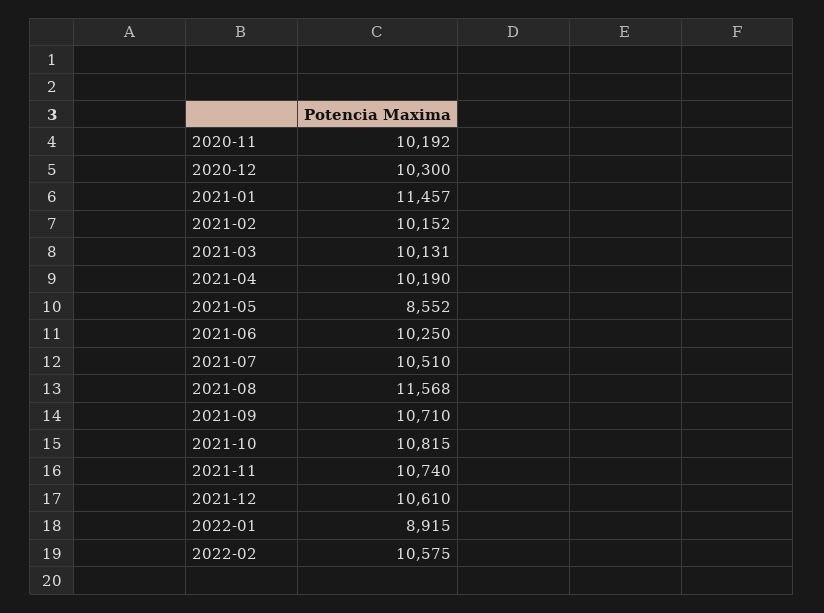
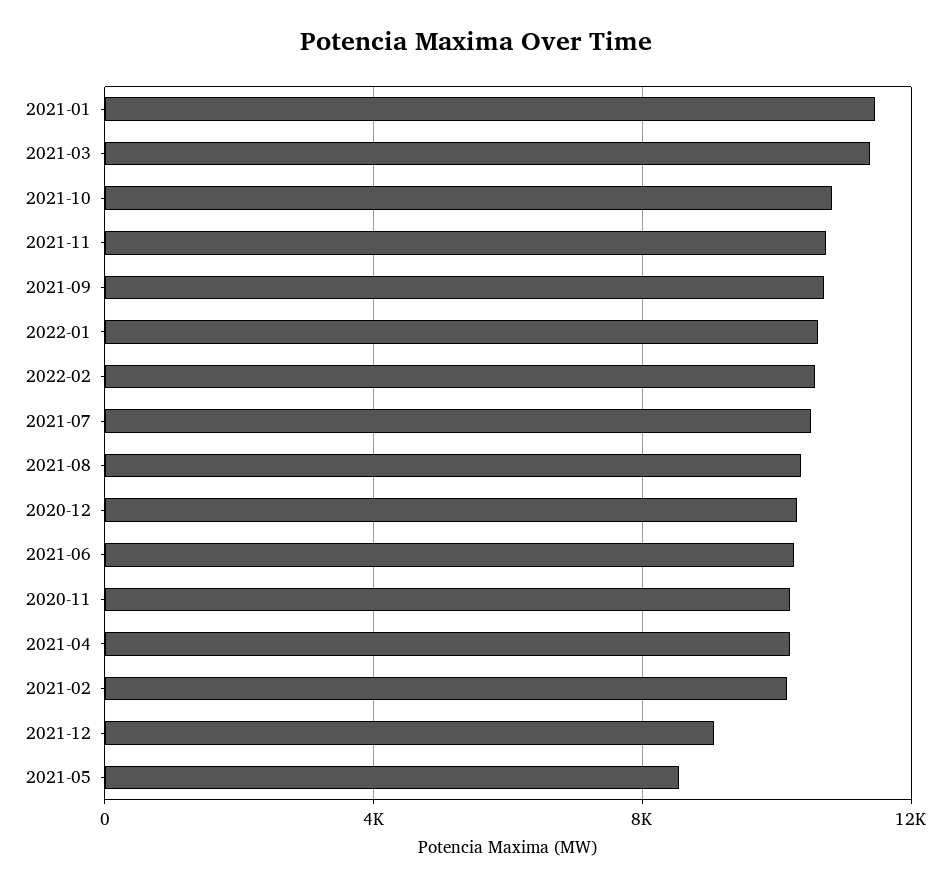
  {
    "2020-11": 10192,
    "2020-12": 10300,
    "2021-01": 11457,
    "2021-02": 10152,
-   "2021-03": 10131,
+   "2021-03": 11500,
    "2021-04": 10190,
    "2021-05": 8552,
    "2021-06": 10250,
    "2021-07": 10510,
-   "2021-08": 11568,
+   "2021-08": 10500,
    "2021-09": 10710,
    "2021-10": 10815,
    "2021-11": 10740,
-   "2021-12": 10610,
+   "2021-12": 9000,
-   "2022-01": 8915,
+   "2022-01": 10500,
    "2022-02": 10575
  }

